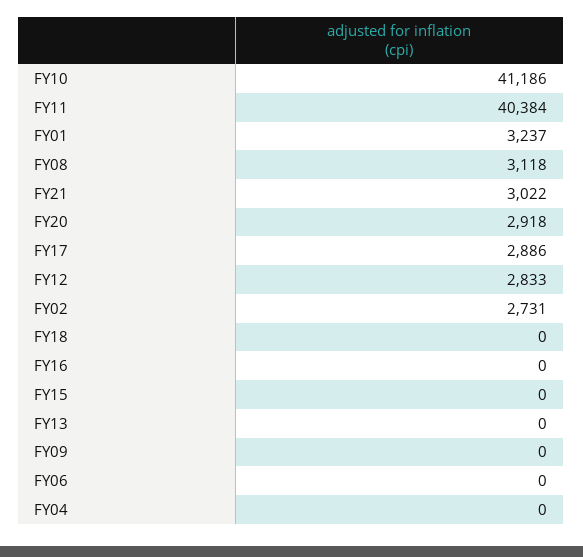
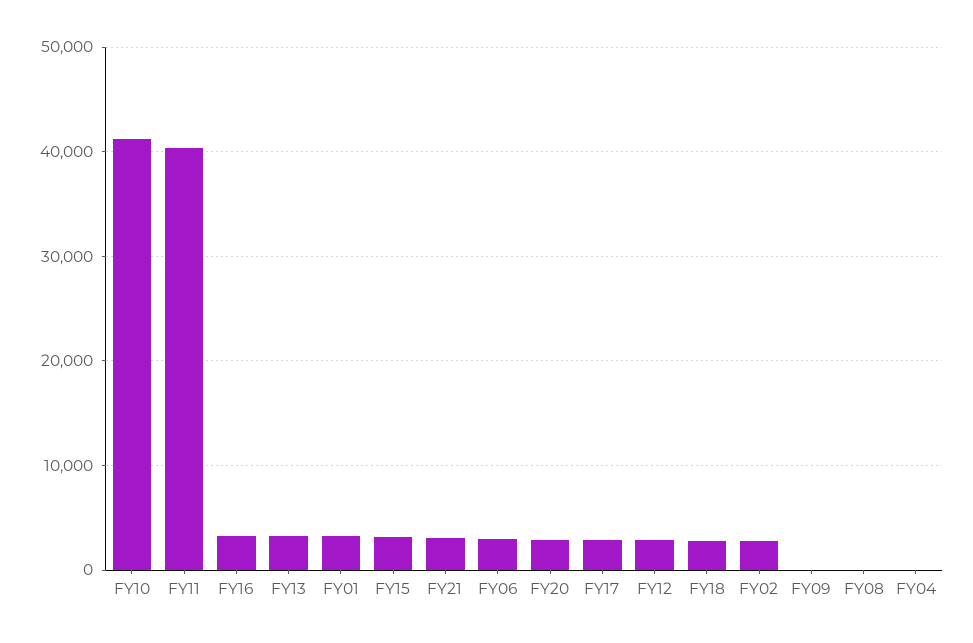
  {
    "FY10": 41186,
    "FY11": 40384,
    "FY01": 3237,
-   "FY08": 3118,
+   "FY08": 0,
    "FY21": 3022,
    "FY20": 2918,
    "FY17": 2886,
    "FY12": 2833,
    "FY02": 2731,
-   "FY18": 0,
+   "FY18": 3000,
-   "FY16": 0,
+   "FY16": 3000,
-   "FY15": 0,
+   "FY15": 3000,
-   "FY13": 0,
+   "FY13": 3000,
    "FY09": 0,
-   "FY06": 0,
+   "FY06": 3000,
    "FY04": 0
  }

